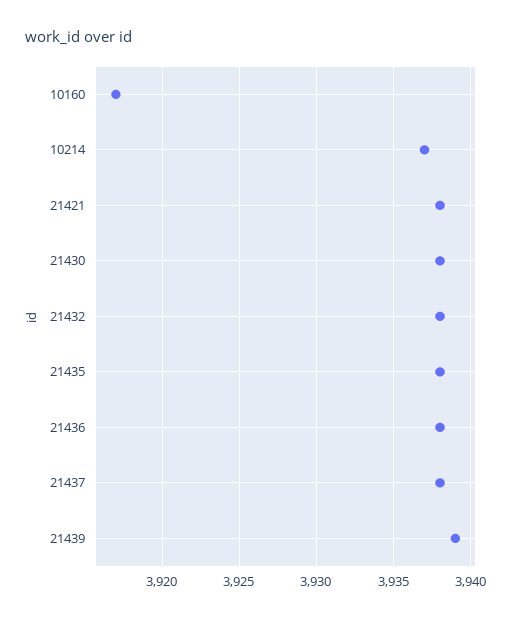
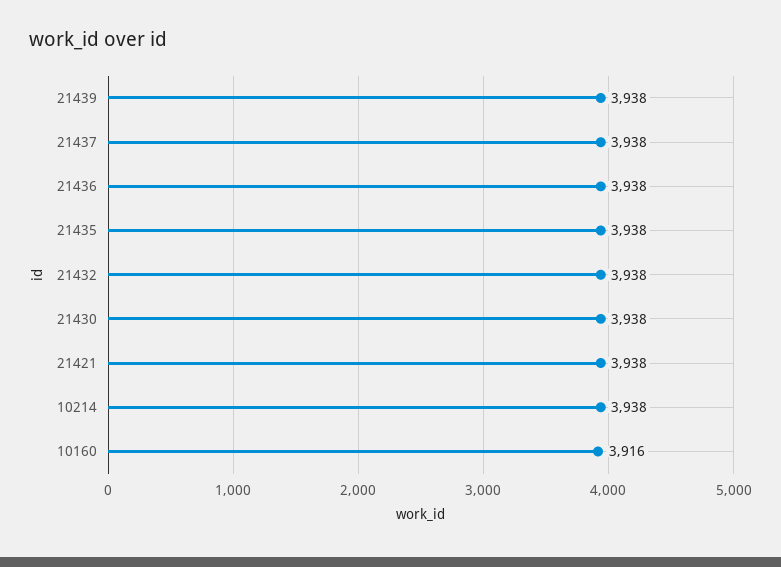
  {
-   "10160": 3917,
+   "10160": 3916,
-   "10214": 3937,
+   "10214": 3938,
    "21421": 3938,
    "21430": 3938,
    "21432": 3938,
    "21435": 3938,
    "21436": 3938,
    "21437": 3938,
-   "21439": 3939
+   "21439": 3938
  }

